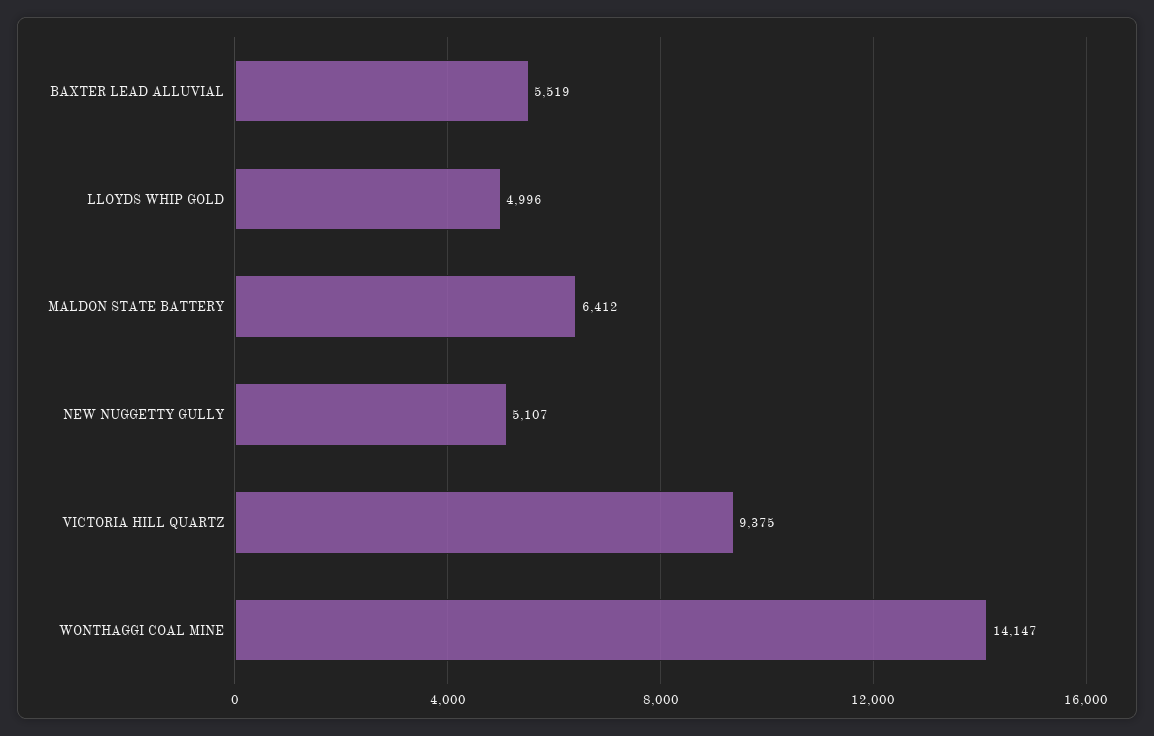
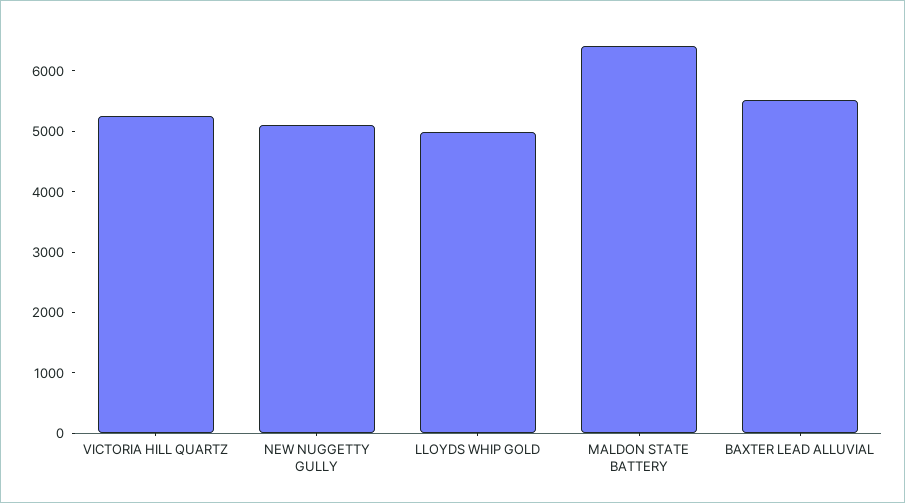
  {
    "BAXTER LEAD ALLUVIAL": 5519,
    "LLOYDS WHIP GOLD": 4996,
    "MALDON STATE BATTERY": 6412,
    "NEW NUGGETTY GULLY": 5107,
-   "VICTORIA HILL QUARTZ": 9375,
+   "VICTORIA HILL QUARTZ": 5200
-   "WONTHAGGI COAL MINE": 14147
  }

